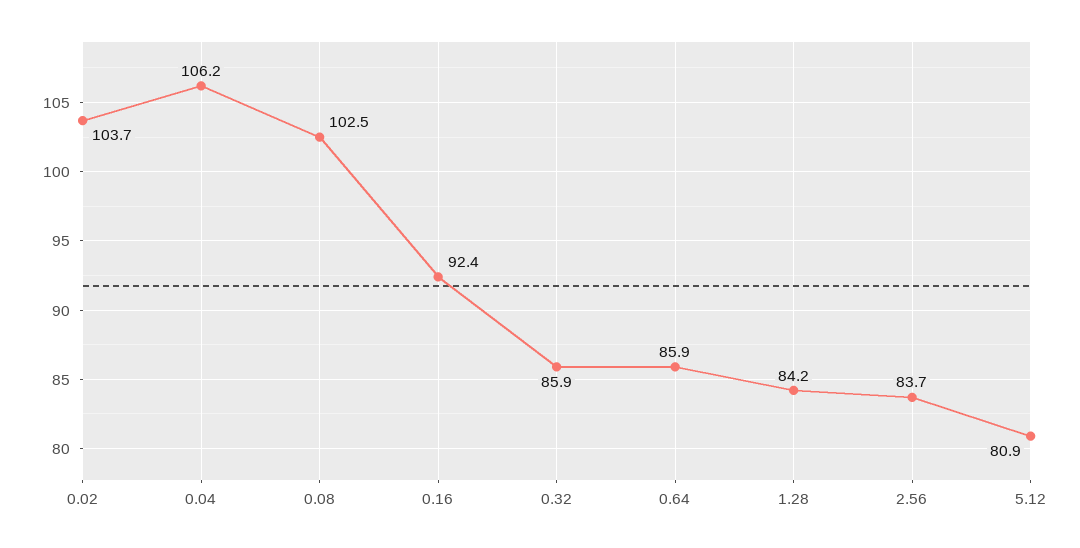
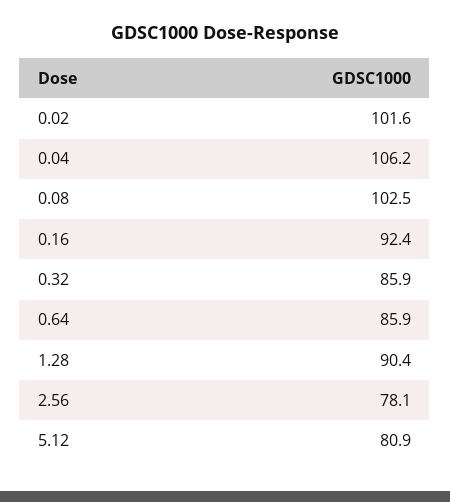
  {
-   "0.02": 103.7,
+   "0.02": 101.6,
    "0.04": 106.2,
    "0.08": 102.5,
    "0.16": 92.4,
    "0.32": 85.9,
    "0.64": 85.9,
-   "1.28": 84.2,
+   "1.28": 90.4,
-   "2.56": 83.7,
+   "2.56": 78.1,
    "5.12": 80.9
  }

